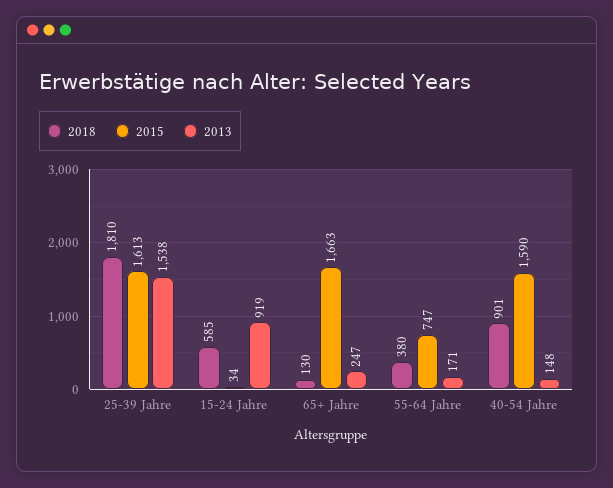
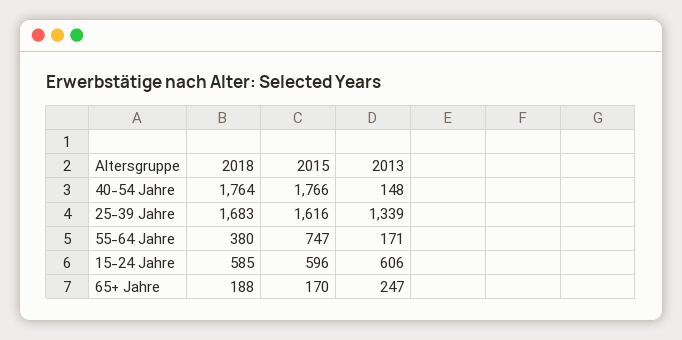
  {
    "2018": {
-     "25-39 Jahre": 1810,
+     "25-39 Jahre": 1683,
      "15-24 Jahre": 585,
-     "65+ Jahre": 130,
+     "65+ Jahre": 188,
      "55-64 Jahre": 380,
-     "40-54 Jahre": 901
+     "40-54 Jahre": 1764
    },
    "2015": {
-     "25-39 Jahre": 1613,
+     "25-39 Jahre": 1616,
-     "15-24 Jahre": 34,
+     "15-24 Jahre": 596,
-     "65+ Jahre": 1663,
+     "65+ Jahre": 170,
      "55-64 Jahre": 747,
-     "40-54 Jahre": 1590
+     "40-54 Jahre": 1766
    },
    "2013": {
-     "25-39 Jahre": 1538,
+     "25-39 Jahre": 1339,
-     "15-24 Jahre": 919,
+     "15-24 Jahre": 606,
      "65+ Jahre": 247,
      "55-64 Jahre": 171,
      "40-54 Jahre": 148
    }
  }

